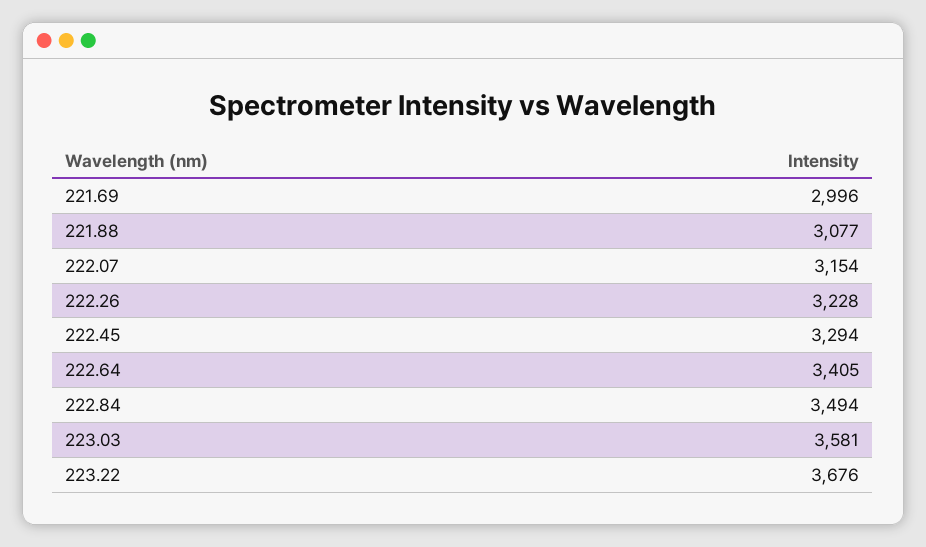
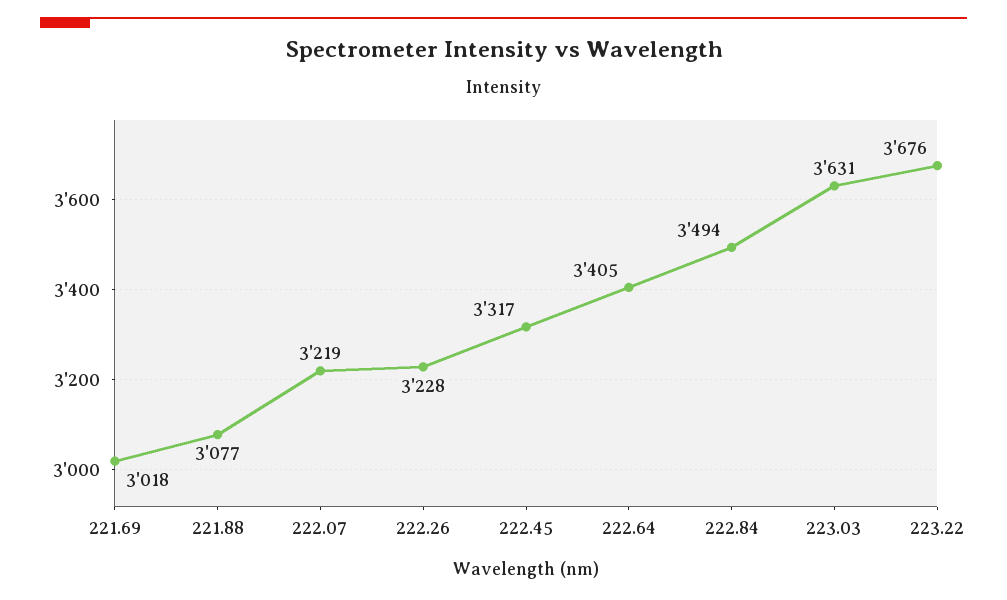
  {
-   "221.69": 2996,
+   "221.69": 3018,
    "221.88": 3077,
-   "222.07": 3154,
+   "222.07": 3219,
    "222.26": 3228,
-   "222.45": 3294,
+   "222.45": 3317,
    "222.64": 3405,
    "222.84": 3494,
-   "223.03": 3581,
+   "223.03": 3631,
    "223.22": 3676
  }

